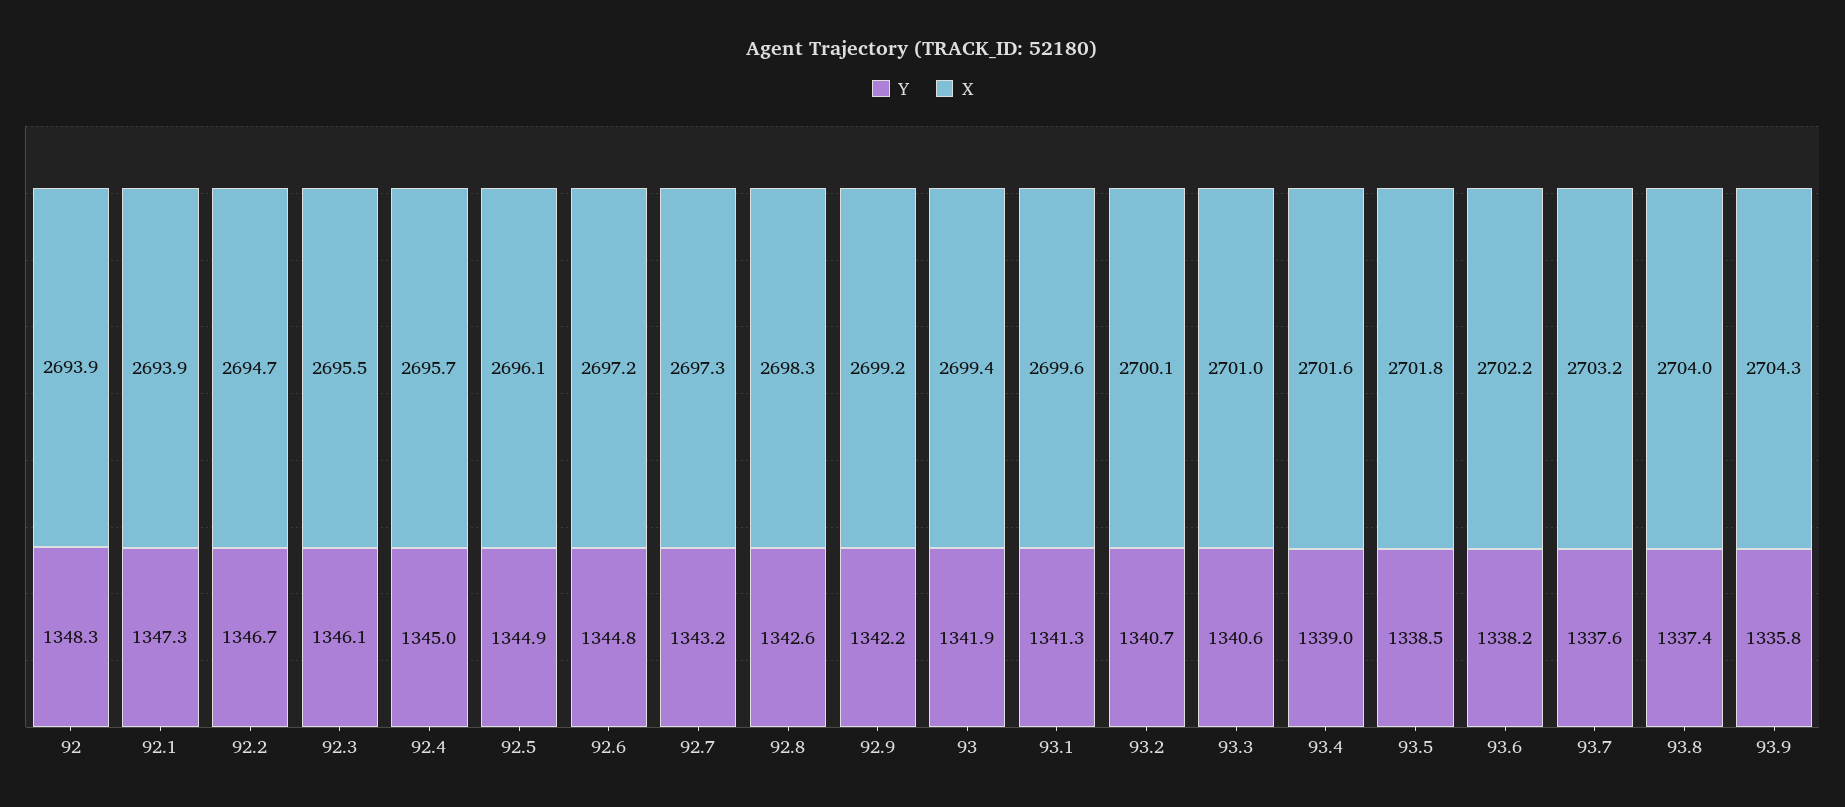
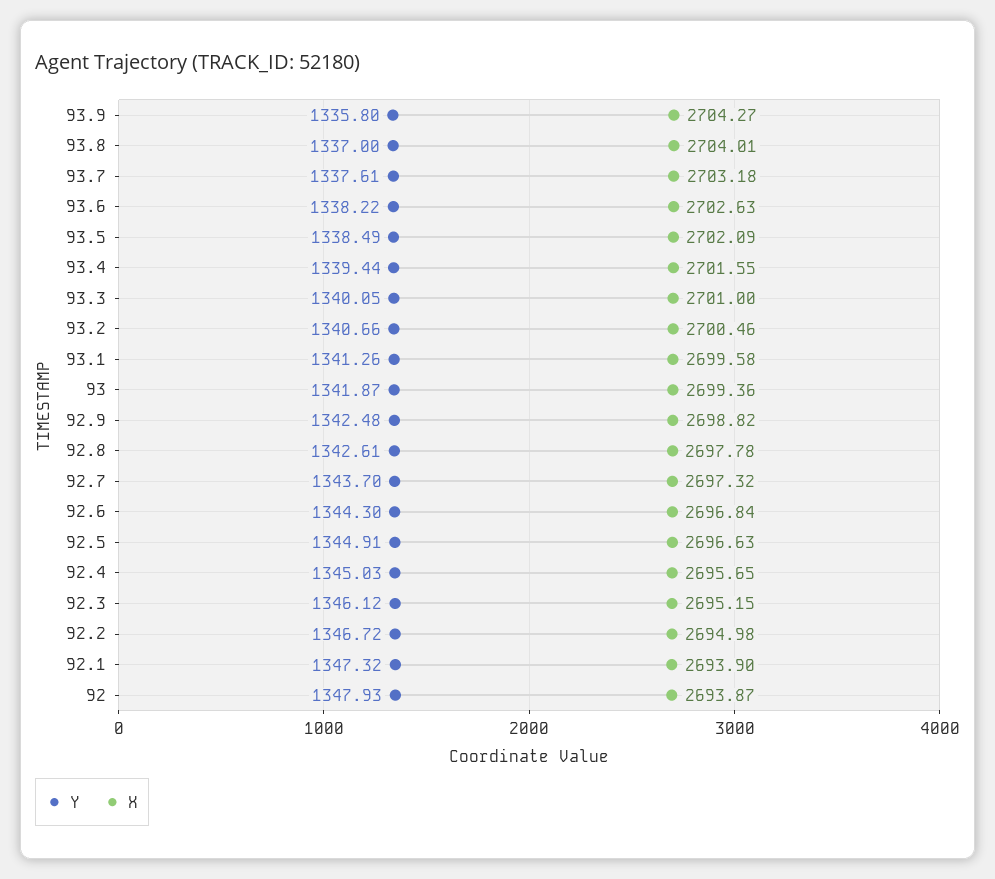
  {
    "Y": {
-     "92": 1348.3,
+     "92": 1347.93,
      "92.1": 1347.32,
      "92.2": 1346.72,
      "92.3": 1346.12,
      "92.4": 1345.03,
      "92.5": 1344.91,
-     "92.6": 1344.8,
+     "92.6": 1344.3,
-     "92.7": 1343.2,
+     "92.7": 1343.7,
      "92.8": 1342.61,
-     "92.9": 1342.2,
+     "92.9": 1342.48,
      "93": 1341.87,
      "93.1": 1341.26,
      "93.2": 1340.66,
-     "93.3": 1340.6,
+     "93.3": 1340.05,
-     "93.4": 1339,
+     "93.4": 1339.44,
      "93.5": 1338.49,
      "93.6": 1338.22,
      "93.7": 1337.61,
-     "93.8": 1337.4,
+     "93.8": 1337,
      "93.9": 1335.8
    },
    "X": {
      "92": 2693.87,
      "92.1": 2693.9,
-     "92.2": 2694.7,
+     "92.2": 2694.98,
-     "92.3": 2695.5,
+     "92.3": 2695.15,
      "92.4": 2695.65,
-     "92.5": 2696.1,
+     "92.5": 2696.63,
-     "92.6": 2697.2,
+     "92.6": 2696.84,
      "92.7": 2697.32,
-     "92.8": 2698.3,
+     "92.8": 2697.78,
-     "92.9": 2699.2,
+     "92.9": 2698.82,
      "93": 2699.36,
      "93.1": 2699.58,
-     "93.2": 2700.1,
+     "93.2": 2700.46,
      "93.3": 2701,
      "93.4": 2701.55,
-     "93.5": 2701.8,
+     "93.5": 2702.09,
-     "93.6": 2702.2,
+     "93.6": 2702.63,
      "93.7": 2703.18,
      "93.8": 2704.01,
      "93.9": 2704.27
    }
  }

